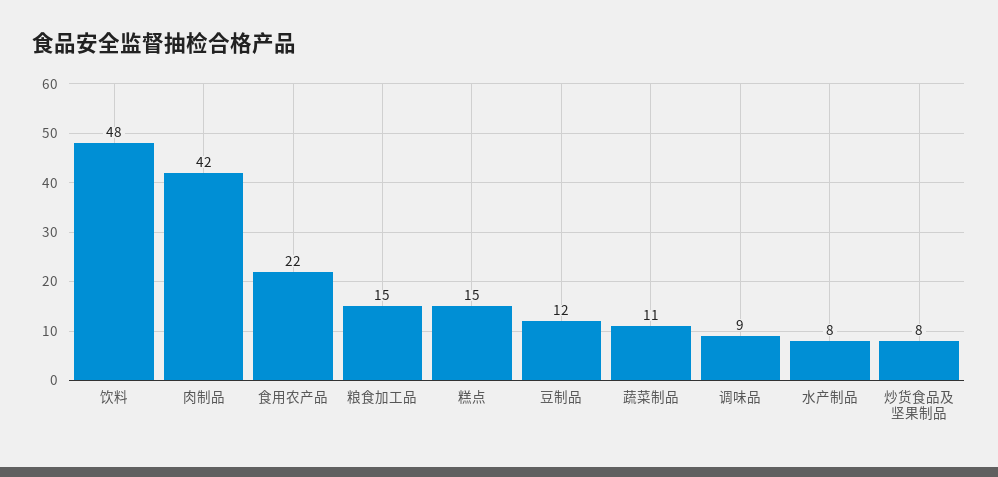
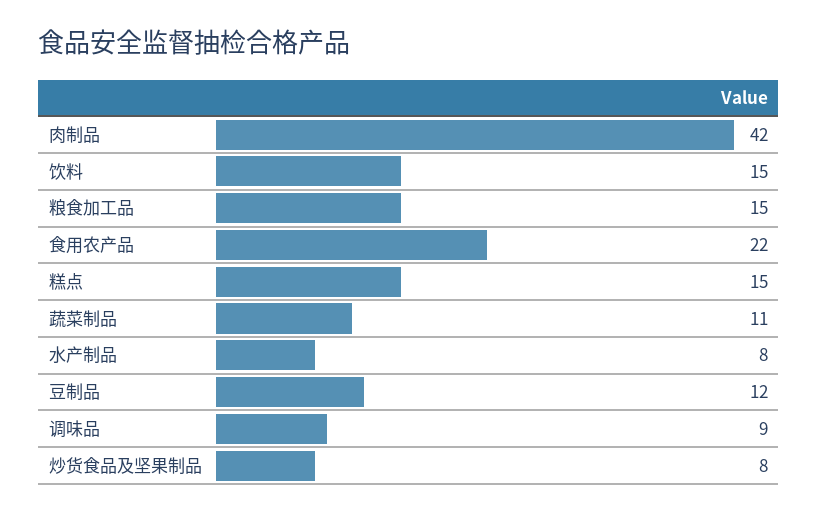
  {
-   "饮料": 48,
+   "饮料": 15,
    "肉制品": 42,
    "食用农产品": 22,
    "粮食加工品": 15,
    "糕点": 15,
    "豆制品": 12,
    "蔬菜制品": 11,
    "调味品": 9,
    "水产制品": 8,
    "炒货食品及坚果制品": 8
  }

